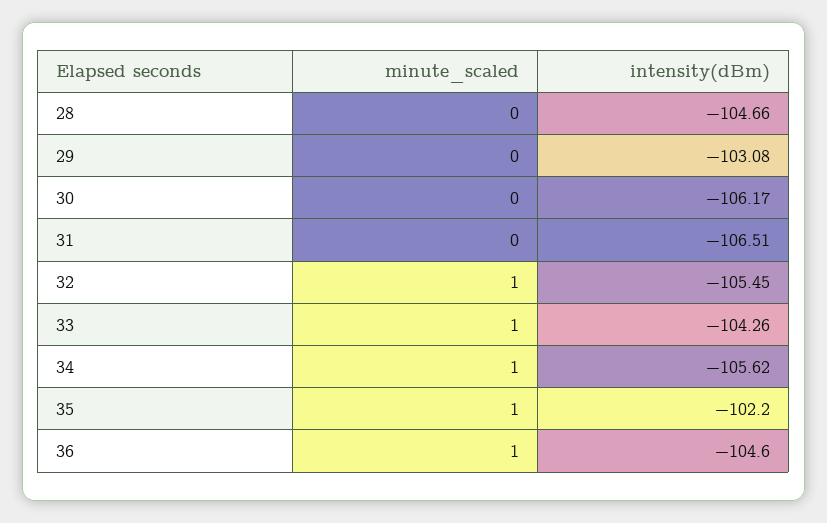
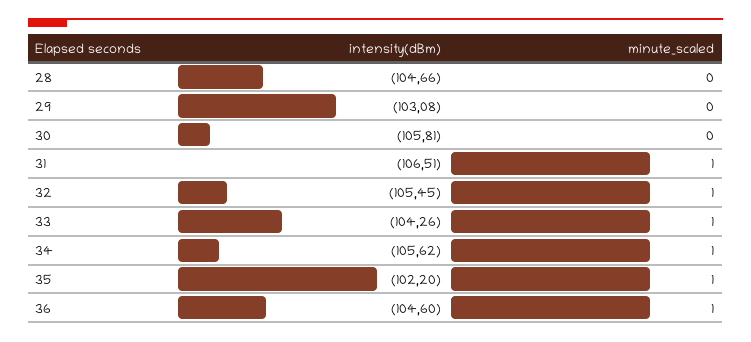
  {
    "minute_scaled": {
      "28": 0,
      "29": 0,
      "30": 0,
-     "31": 0,
+     "31": 1,
      "32": 1,
      "33": 1,
      "34": 1,
      "35": 1,
      "36": 1
    },
    "intensity(dBm)": {
      "28": -104.66,
      "29": -103.08,
-     "30": -106.17,
+     "30": -105.81,
      "31": -106.51,
      "32": -105.45,
      "33": -104.26,
      "34": -105.62,
      "35": -102.2,
      "36": -104.6
    }
  }

